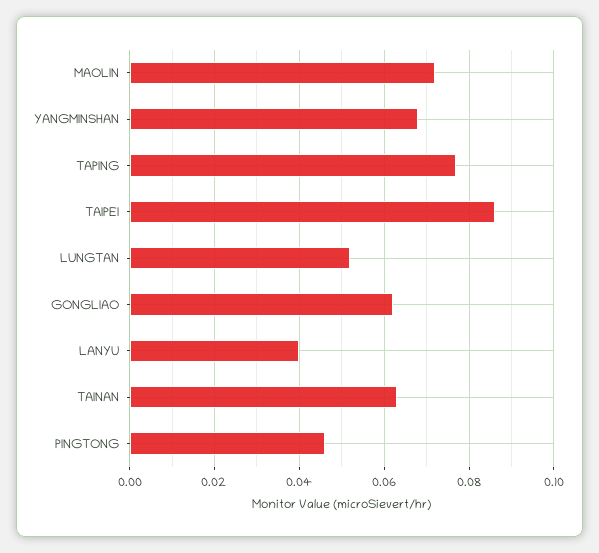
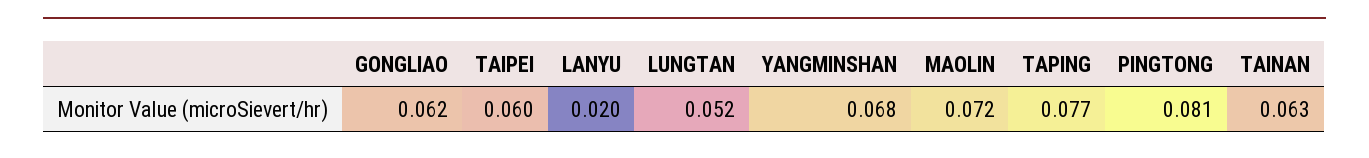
  {
    "MAOLIN": 0.072,
    "YANGMINSHAN": 0.068,
    "TAPING": 0.077,
-   "TAIPEI": 0.085,
+   "TAIPEI": 0.06,
    "LUNGTAN": 0.052,
    "GONGLIAO": 0.062,
-   "LANYU": 0.04,
+   "LANYU": 0.02,
    "TAINAN": 0.063,
-   "PINGTONG": 0.045
+   "PINGTONG": 0.081
  }

